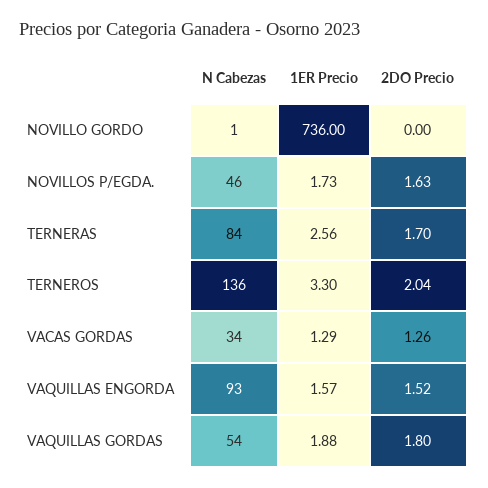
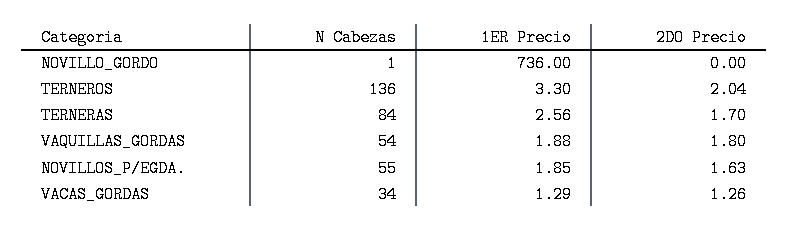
  {
    "N Cabezas": {
      "NOVILLO GORDO": 1,
-     "NOVILLOS P/EGDA.": 46,
+     "NOVILLOS P/EGDA.": 55,
      "TERNERAS": 84,
      "TERNEROS": 136,
      "VACAS GORDAS": 34,
-     "VAQUILLAS ENGORDA": 93,
      "VAQUILLAS GORDAS": 54
    },
    "1ER Precio": {
      "NOVILLO GORDO": 736,
-     "NOVILLOS P/EGDA.": 1.73,
+     "NOVILLOS P/EGDA.": 1.85,
      "TERNERAS": 2.56,
      "TERNEROS": 3.3,
      "VACAS GORDAS": 1.29,
-     "VAQUILLAS ENGORDA": 1.57,
      "VAQUILLAS GORDAS": 1.88
    },
    "2DO Precio": {
      "NOVILLO GORDO": 0,
      "NOVILLOS P/EGDA.": 1.63,
      "TERNERAS": 1.7,
      "TERNEROS": 2.04,
      "VACAS GORDAS": 1.26,
-     "VAQUILLAS ENGORDA": 1.52,
      "VAQUILLAS GORDAS": 1.8
    }
  }

